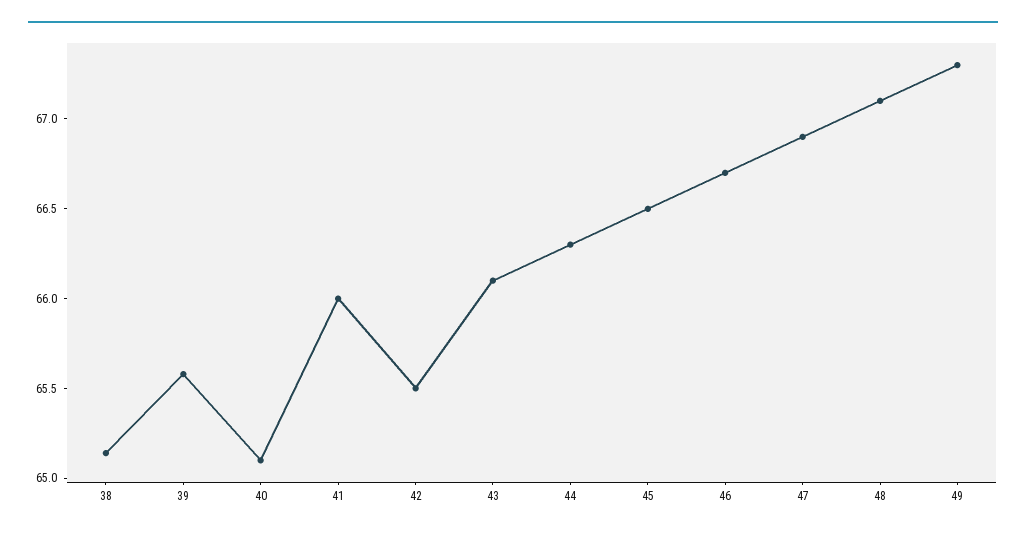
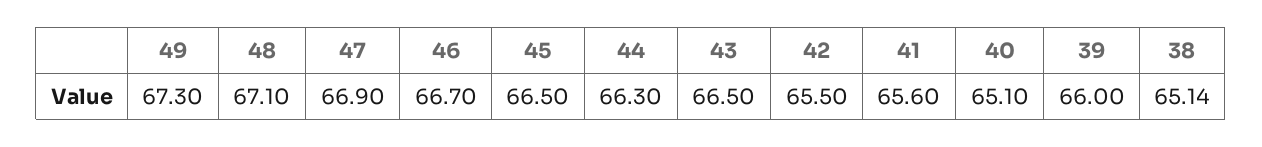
  {
    "38": 65.14,
-   "39": 65.6,
+   "39": 66,
    "40": 65.1,
-   "41": 66,
+   "41": 65.6,
    "42": 65.5,
-   "43": 66.1,
+   "43": 66.5,
    "44": 66.3,
    "45": 66.5,
    "46": 66.7,
    "47": 66.9,
    "48": 67.1,
    "49": 67.3
  }

